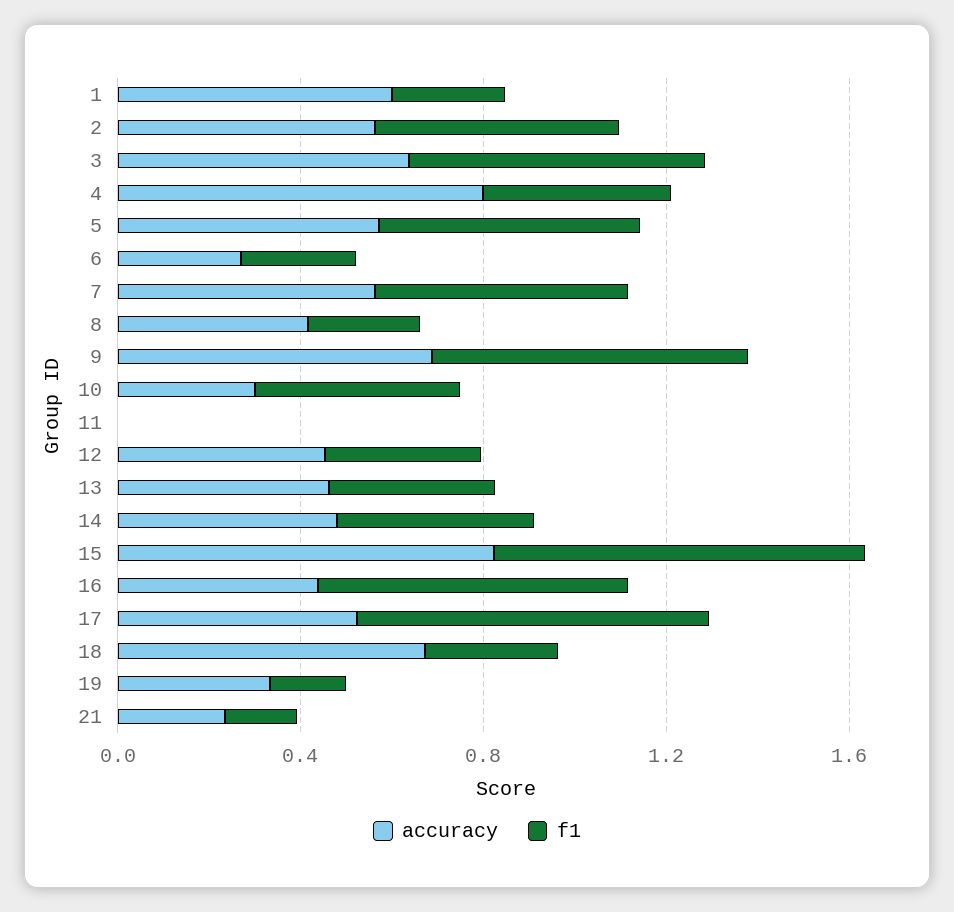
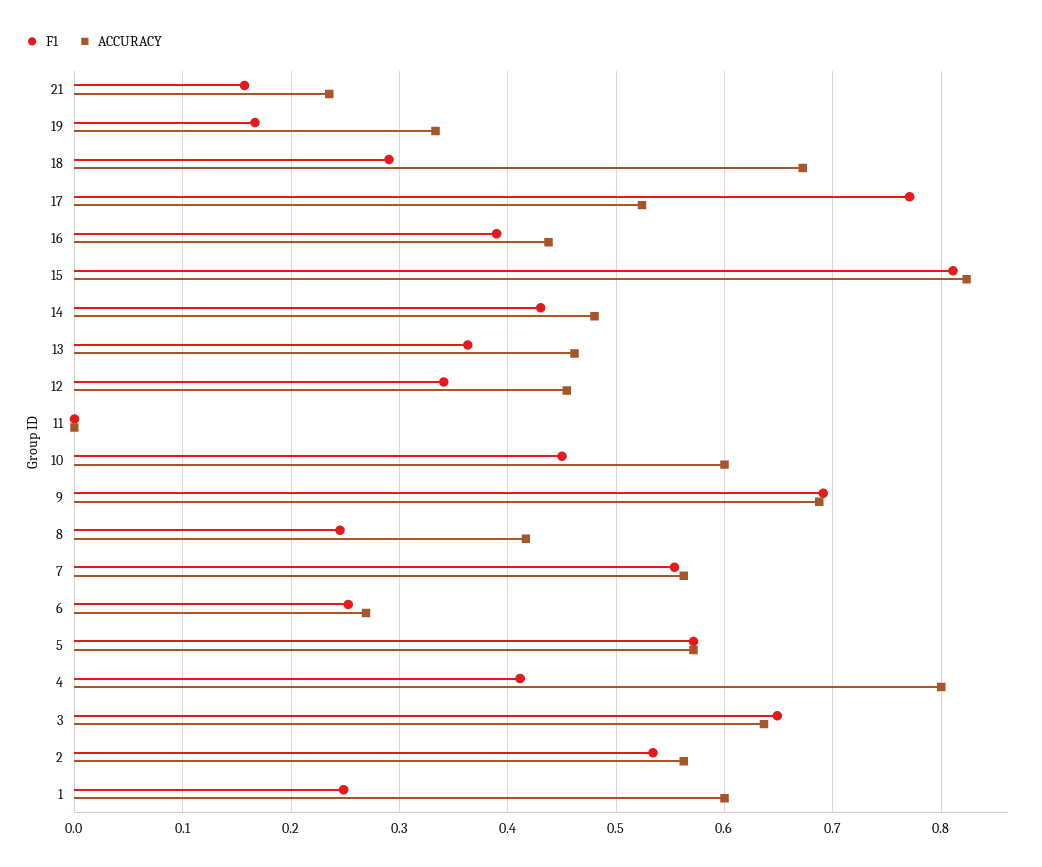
  {
    "accuracy": {
      "1": 0.6,
      "2": 0.56,
      "3": 0.64,
      "4": 0.8,
      "5": 0.57,
      "6": 0.27,
      "7": 0.56,
      "8": 0.42,
      "9": 0.69,
-     "10": 0.3,
+     "10": 0.6,
      "11": 0,
      "12": 0.45,
      "13": 0.46,
      "14": 0.48,
      "15": 0.82,
      "16": 0.44,
      "17": 0.52,
      "18": 0.67,
      "19": 0.33,
      "21": 0.24
    },
    "f1": {
      "1": 0.25,
      "2": 0.53,
      "3": 0.65,
      "4": 0.41,
      "5": 0.57,
      "6": 0.25,
      "7": 0.55,
      "8": 0.25,
      "9": 0.69,
      "10": 0.45,
      "11": 0,
      "12": 0.34,
      "13": 0.36,
      "14": 0.43,
      "15": 0.81,
-     "16": 0.7,
+     "16": 0.39,
      "17": 0.77,
      "18": 0.29,
      "19": 0.17,
      "21": 0.16
    }
  }

